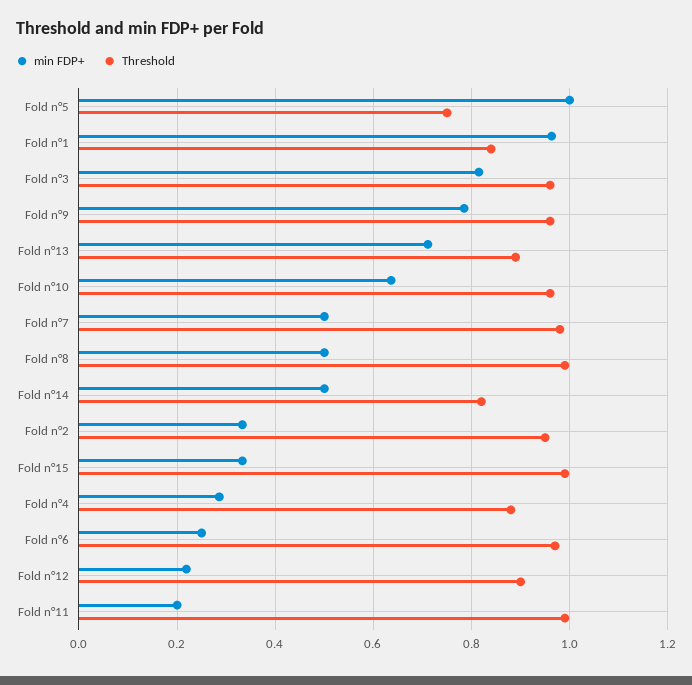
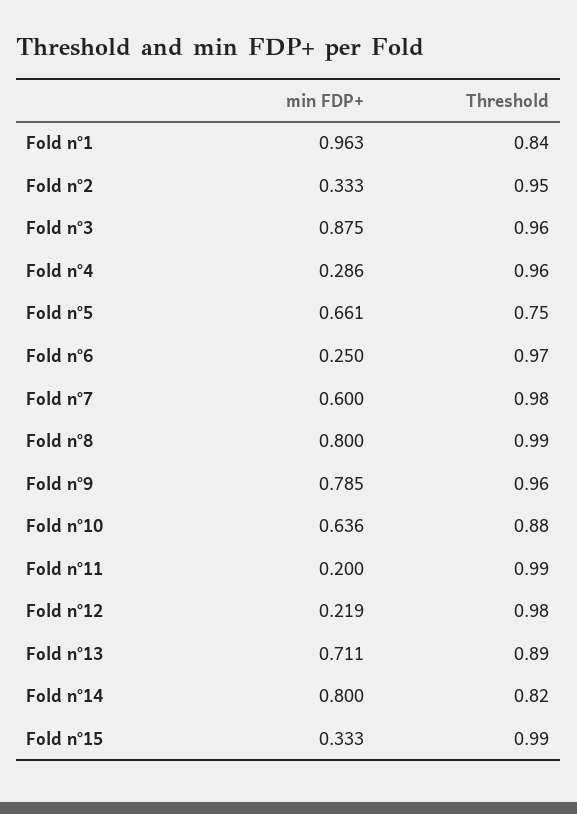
  {
    "min FDP+": {
-     "Fold n°5": 1,
+     "Fold n°5": 0.661,
      "Fold n°1": 0.963,
-     "Fold n°3": 0.82,
+     "Fold n°3": 0.875,
      "Fold n°9": 0.785,
      "Fold n°13": 0.711,
      "Fold n°10": 0.636,
-     "Fold n°7": 0.5,
+     "Fold n°7": 0.6,
-     "Fold n°8": 0.5,
+     "Fold n°8": 0.8,
-     "Fold n°14": 0.5,
+     "Fold n°14": 0.8,
      "Fold n°2": 0.333,
      "Fold n°15": 0.333,
      "Fold n°4": 0.286,
      "Fold n°6": 0.25,
      "Fold n°12": 0.219,
      "Fold n°11": 0.2
    },
    "Threshold": {
      "Fold n°5": 0.75,
      "Fold n°1": 0.84,
      "Fold n°3": 0.96,
      "Fold n°9": 0.96,
      "Fold n°13": 0.89,
-     "Fold n°10": 0.96,
+     "Fold n°10": 0.88,
      "Fold n°7": 0.98,
      "Fold n°8": 0.99,
      "Fold n°14": 0.82,
      "Fold n°2": 0.95,
      "Fold n°15": 0.99,
-     "Fold n°4": 0.88,
+     "Fold n°4": 0.96,
      "Fold n°6": 0.97,
-     "Fold n°12": 0.9,
+     "Fold n°12": 0.98,
      "Fold n°11": 0.99
    }
  }

